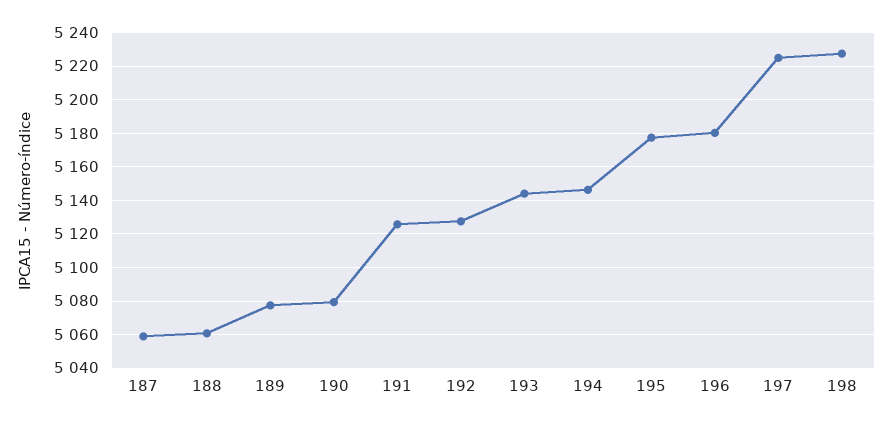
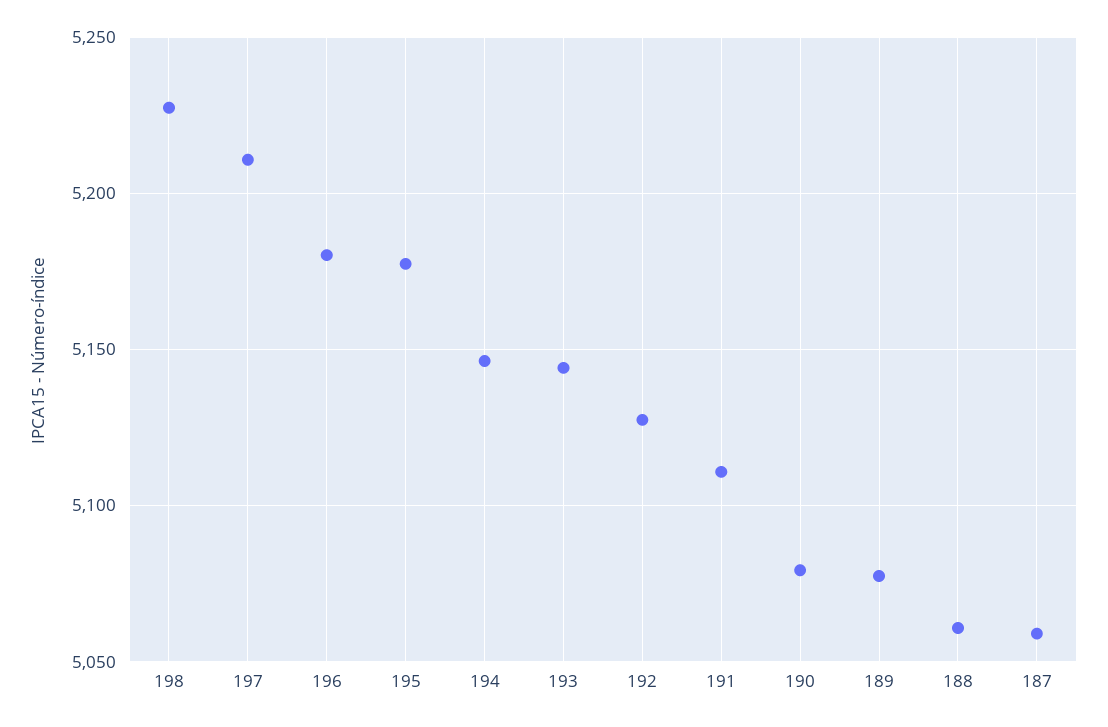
  {
    "187": 5060,
    "188": 5060,
    "189": 5075,
    "190": 5080,
-   "191": 5125,
+   "191": 5110,
    "192": 5125,
    "193": 5145,
    "194": 5145,
    "195": 5175,
    "196": 5180,
-   "197": 5225,
+   "197": 5210,
    "198": 5225
  }

